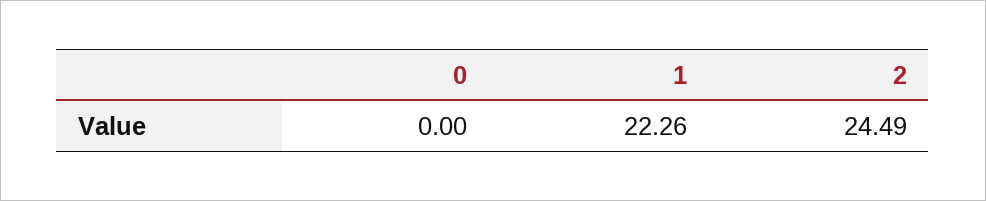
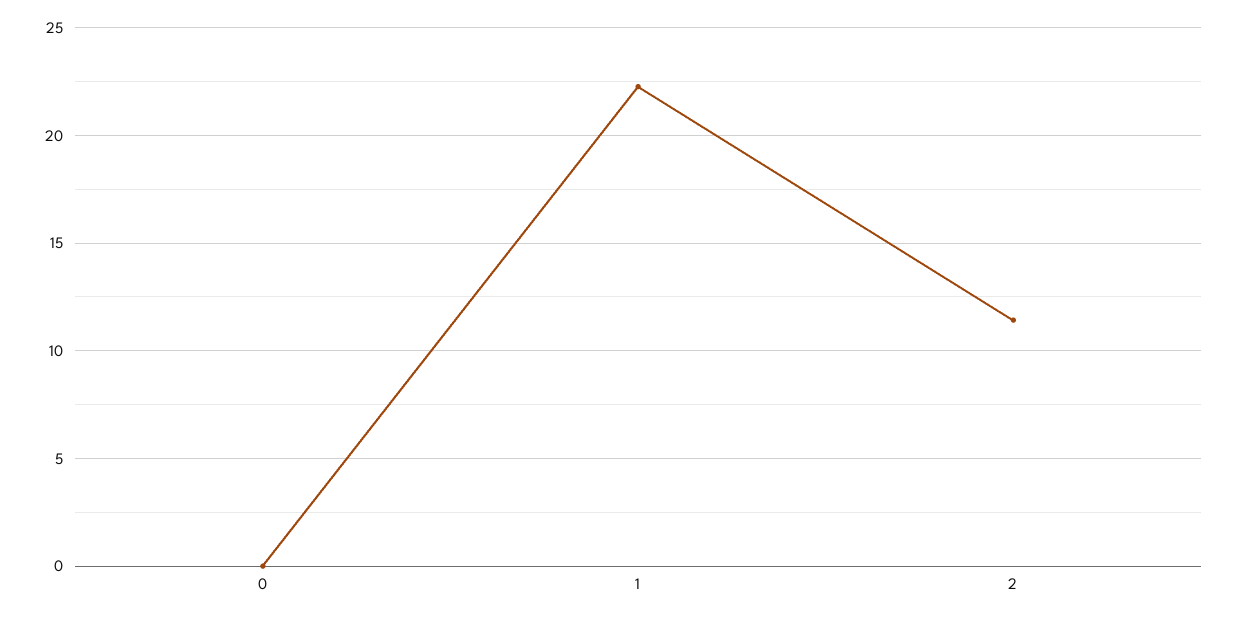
  {
    "0": 0,
    "1": 22.26,
-   "2": 24.49
+   "2": 11.5
  }

